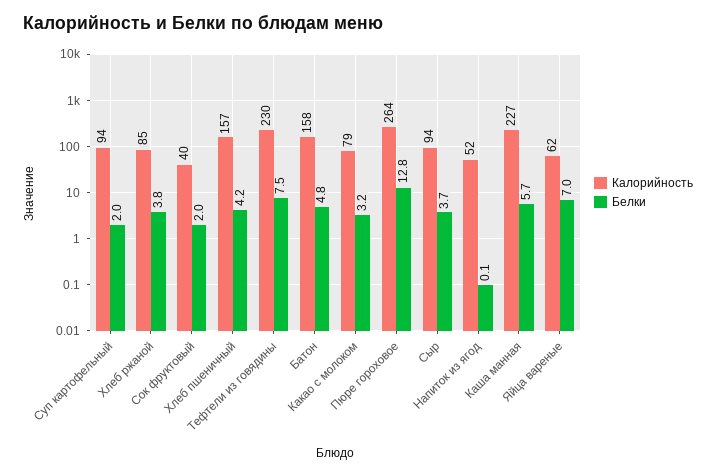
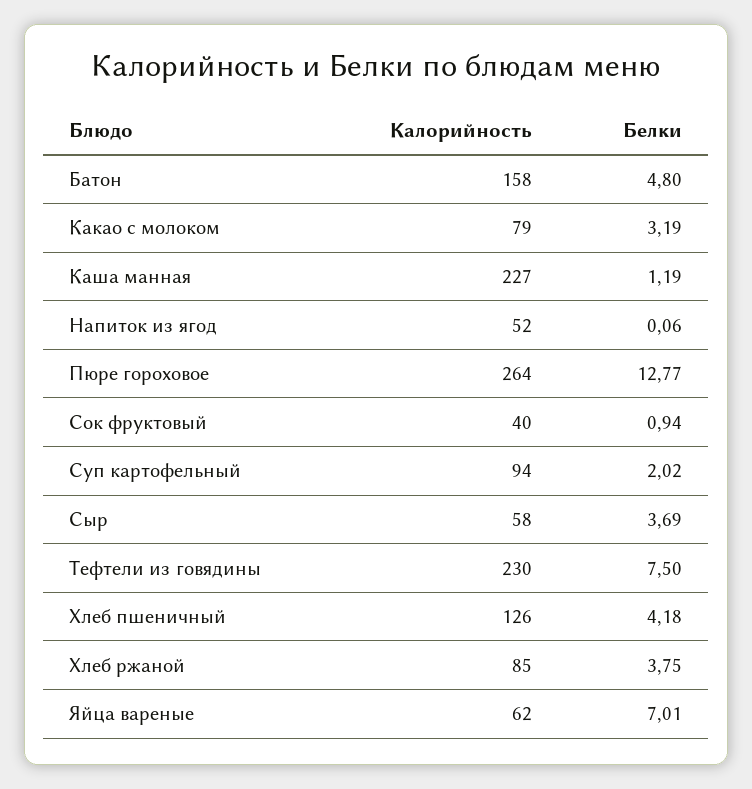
  {
    "Калорийность": {
      "Суп картофельный": 94,
      "Хлеб ржаной": 85,
      "Сок фруктовый": 40,
-     "Хлеб пшеничный": 157,
+     "Хлеб пшеничный": 126,
      "Тефтели из говядины": 230,
      "Батон": 158,
      "Какао с молоком": 79,
      "Пюре гороховое": 264,
-     "Сыр": 94,
+     "Сыр": 58,
      "Напиток из ягод": 52,
      "Каша манная": 227,
      "Яйца вареные": 62
    },
    "Белки": {
      "Суп картофельный": 2.02,
      "Хлеб ржаной": 3.75,
-     "Сок фруктовый": 2,
+     "Сок фруктовый": 0.94,
      "Хлеб пшеничный": 4.18,
      "Тефтели из говядины": 7.5,
      "Батон": 4.8,
      "Какао с молоком": 3.19,
      "Пюре гороховое": 12.77,
      "Сыр": 3.69,
      "Напиток из ягод": 0.06,
-     "Каша манная": 5.7,
+     "Каша манная": 1.19,
      "Яйца вареные": 7.01
    }
  }

